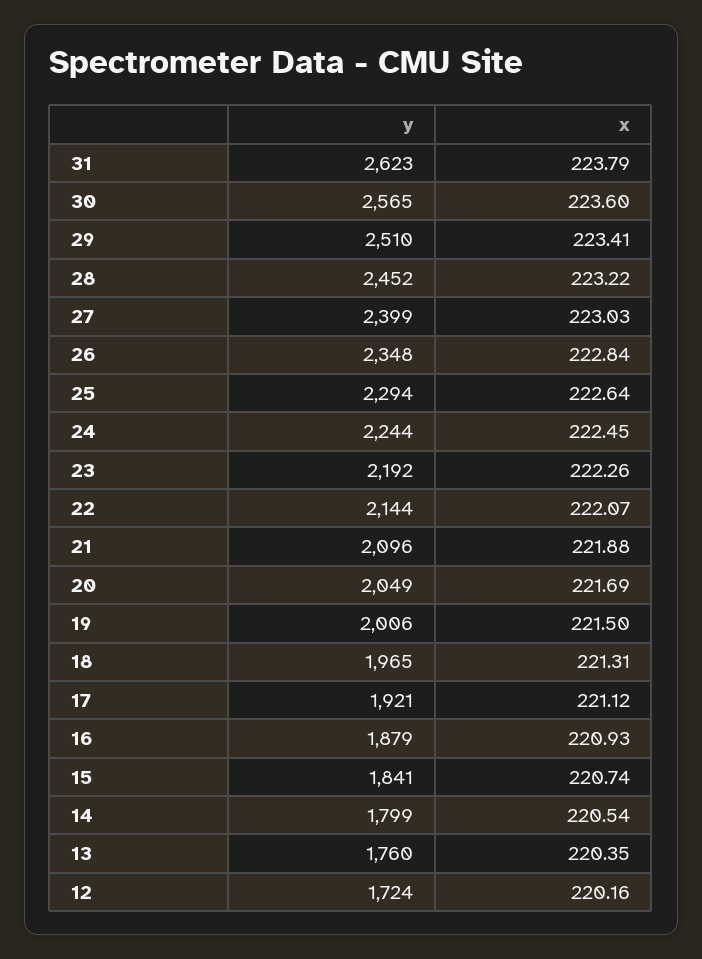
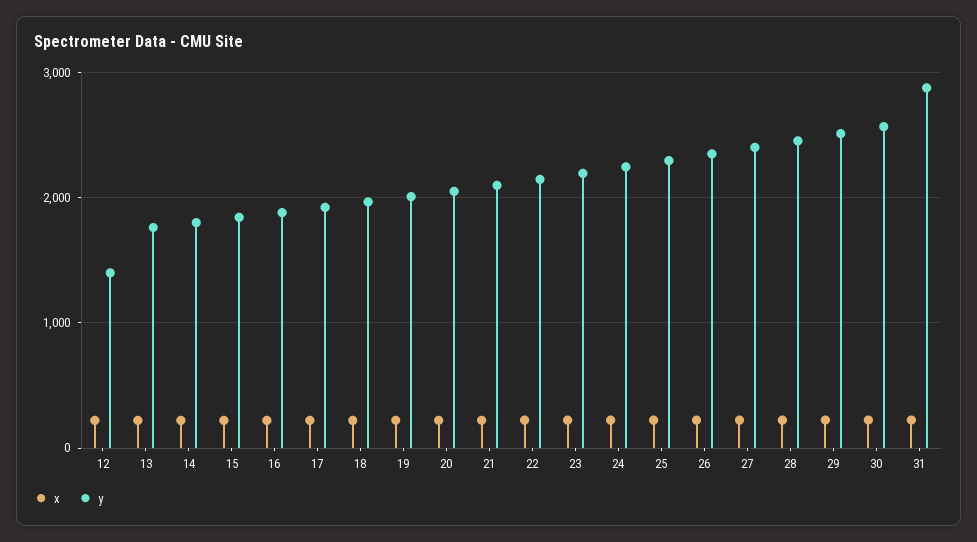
  {
    "y": {
-     "31": 2623,
+     "31": 2900,
      "30": 2565,
      "29": 2510,
      "28": 2452,
      "27": 2399,
      "26": 2348,
      "25": 2294,
      "24": 2244,
      "23": 2192,
      "22": 2144,
      "21": 2096,
      "20": 2049,
      "19": 2006,
      "18": 1965,
      "17": 1921,
      "16": 1879,
      "15": 1841,
      "14": 1799,
      "13": 1760,
-     "12": 1724
+     "12": 1400
    },
    "x": {
      "31": 223.79,
      "30": 223.6,
      "29": 223.41,
      "28": 223.22,
      "27": 223.03,
      "26": 222.84,
      "25": 222.64,
      "24": 222.45,
      "23": 222.26,
      "22": 222.07,
      "21": 221.88,
      "20": 221.69,
      "19": 221.5,
      "18": 221.31,
      "17": 221.12,
      "16": 220.93,
      "15": 220.74,
      "14": 220.54,
      "13": 220.35,
      "12": 220.16
    }
  }

